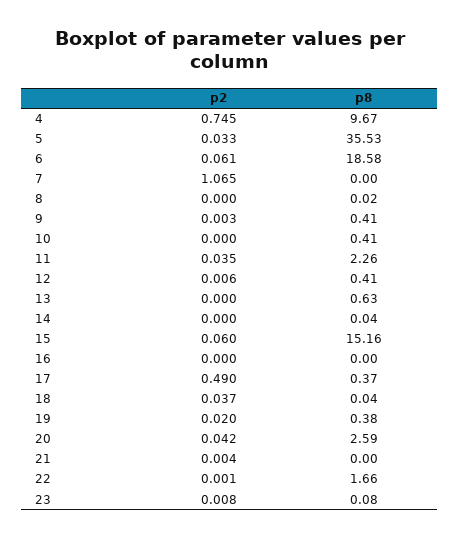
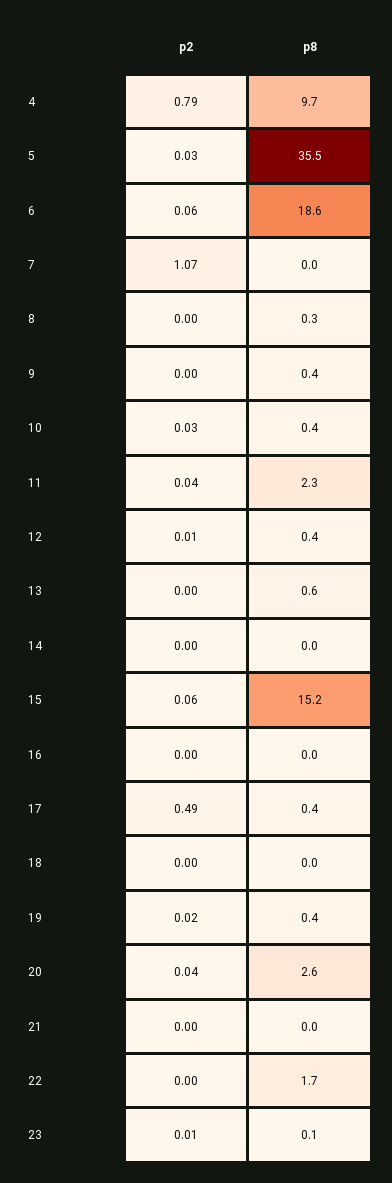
  {
    "p2": {
-     "4": 0.745,
+     "4": 0.79,
      "5": 0.033,
      "6": 0.061,
      "7": 1.065,
      "8": 0,
      "9": 0.003,
-     "10": 0,
+     "10": 0.03,
      "11": 0.035,
      "12": 0.006,
      "13": 0,
      "14": 0,
      "15": 0.06,
      "16": 0,
      "17": 0.49,
-     "18": 0.037,
+     "18": 0,
      "19": 0.02,
      "20": 0.042,
      "21": 0.004,
      "22": 0.001,
      "23": 0.008
    },
    "p8": {
      "4": 9.67,
      "5": 35.53,
      "6": 18.58,
      "7": 0,
-     "8": 0.02,
+     "8": 0.3,
      "9": 0.41,
      "10": 0.41,
      "11": 2.26,
      "12": 0.41,
      "13": 0.63,
      "14": 0.04,
      "15": 15.16,
      "16": 0,
      "17": 0.37,
      "18": 0.04,
      "19": 0.38,
      "20": 2.59,
      "21": 0,
      "22": 1.66,
      "23": 0.08
    }
  }

